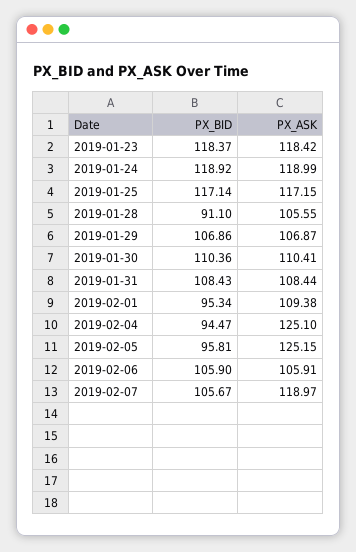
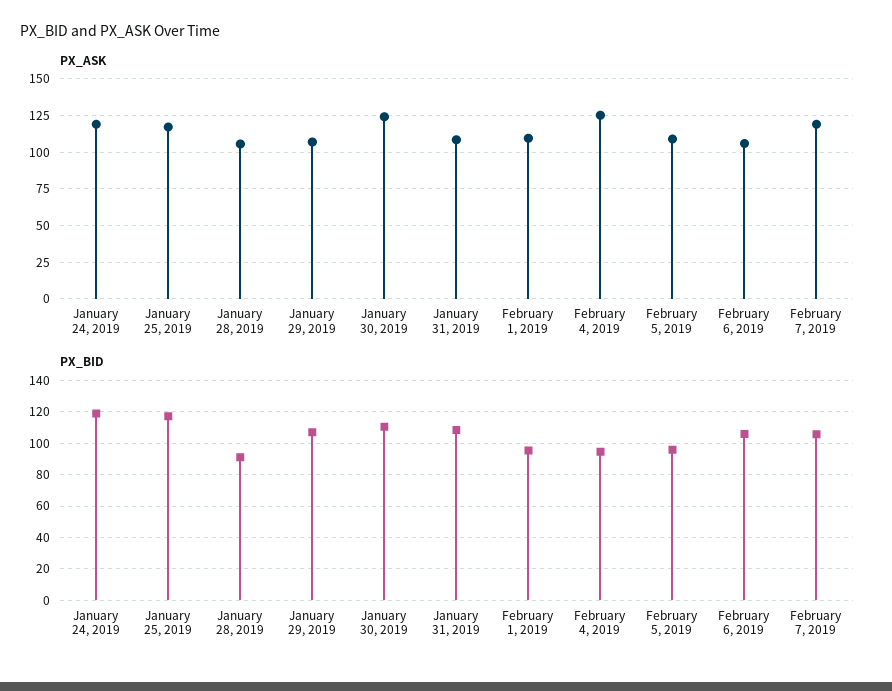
  {
    "PX_BID": {
-     "2019-01-23": 118.37,
      "2019-01-24": 118.92,
      "2019-01-25": 117.14,
      "2019-01-28": 91.1,
      "2019-01-29": 106.86,
      "2019-01-30": 110.36,
      "2019-01-31": 108.43,
      "2019-02-01": 95.34,
      "2019-02-04": 94.47,
      "2019-02-05": 95.81,
      "2019-02-06": 105.9,
      "2019-02-07": 105.67
    },
    "PX_ASK": {
-     "2019-01-23": 118.42,
      "2019-01-24": 118.99,
      "2019-01-25": 117.15,
      "2019-01-28": 105.55,
      "2019-01-29": 106.87,
-     "2019-01-30": 110.41,
+     "2019-01-30": 125,
      "2019-01-31": 108.44,
      "2019-02-01": 109.38,
      "2019-02-04": 125.1,
-     "2019-02-05": 125.15,
+     "2019-02-05": 110,
      "2019-02-06": 105.91,
      "2019-02-07": 118.97
    }
  }

